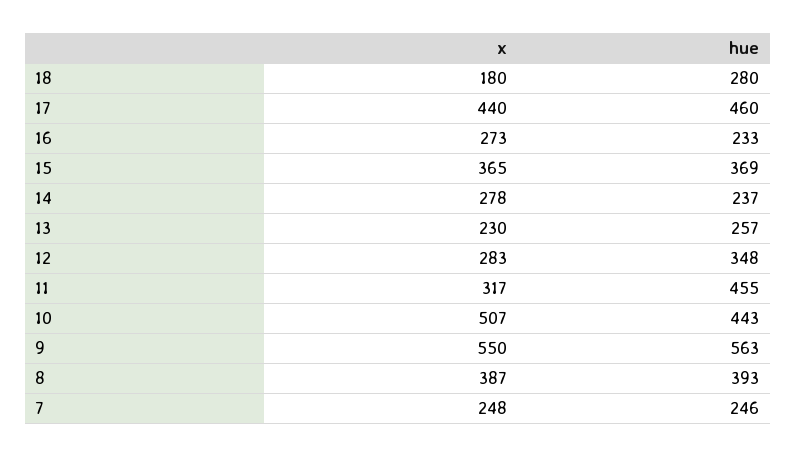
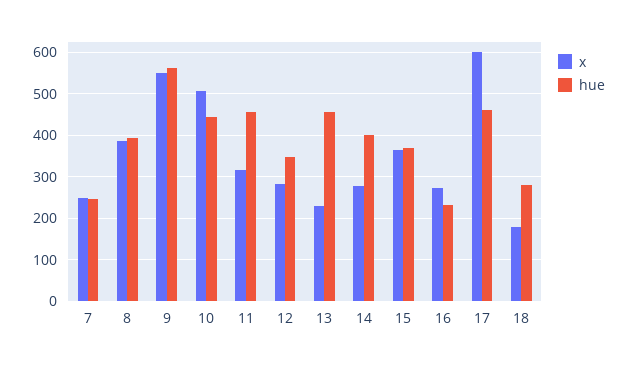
  {
    "x": {
      "18": 180,
-     "17": 440,
+     "17": 600,
      "16": 273,
      "15": 365,
      "14": 278,
      "13": 230,
      "12": 283,
      "11": 317,
      "10": 507,
      "9": 550,
      "8": 387,
      "7": 248
    },
    "hue": {
      "18": 280,
      "17": 460,
      "16": 233,
      "15": 369,
-     "14": 237,
+     "14": 400,
-     "13": 257,
+     "13": 460,
      "12": 348,
      "11": 455,
      "10": 443,
      "9": 563,
      "8": 393,
      "7": 246
    }
  }

